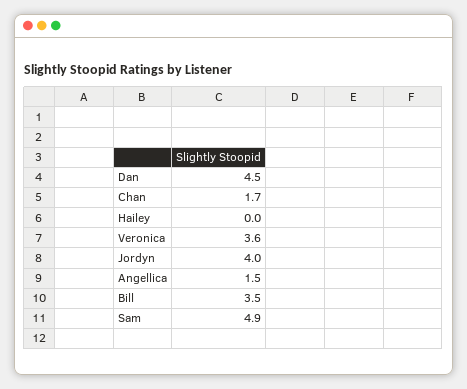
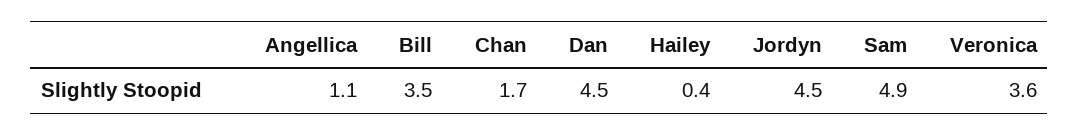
  {
    "Dan": 4.5,
    "Chan": 1.7,
-   "Hailey": 0,
+   "Hailey": 0.4,
    "Veronica": 3.6,
-   "Jordyn": 4,
+   "Jordyn": 4.5,
-   "Angellica": 1.5,
+   "Angellica": 1.1,
    "Bill": 3.5,
    "Sam": 4.9
  }

